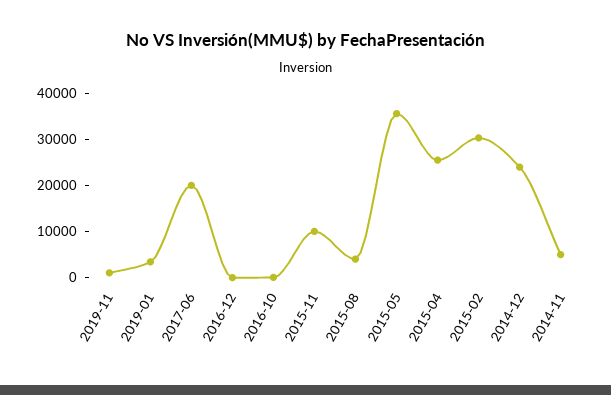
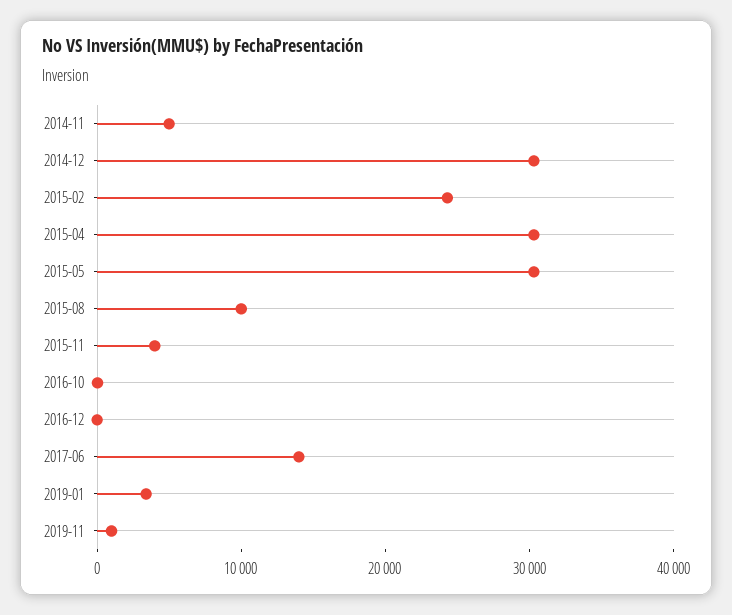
  {
    "2019-11": 2000,
    "2019-01": 4000,
-   "2017-06": 20000,
+   "2017-06": 14000,
    "2016-12": 0,
    "2016-10": 0,
-   "2015-11": 10000,
+   "2015-11": 4000,
-   "2015-08": 4000,
+   "2015-08": 10000,
-   "2015-05": 36000,
+   "2015-05": 30000,
-   "2015-04": 26000,
+   "2015-04": 30000,
-   "2015-02": 30000,
+   "2015-02": 24000,
-   "2014-12": 24000,
+   "2014-12": 30000,
    "2014-11": 6000
  }

